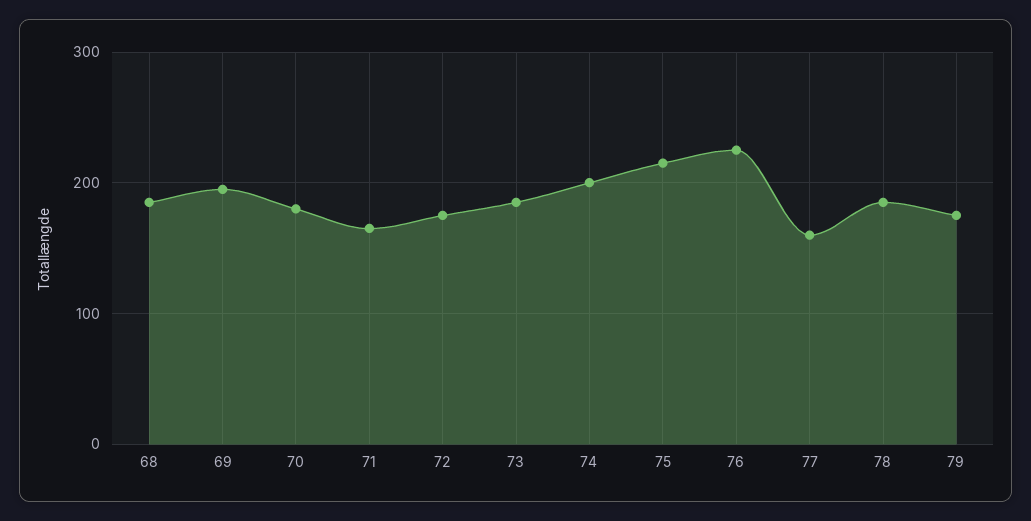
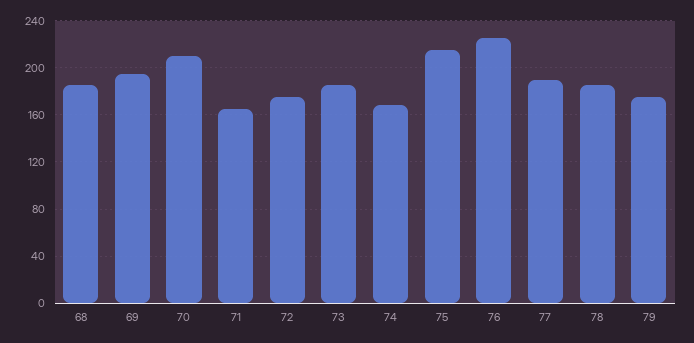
  {
    "68": 190,
    "69": 200,
-   "70": 180,
+   "70": 210,
    "71": 170,
    "72": 180,
    "73": 190,
-   "74": 200,
+   "74": 170,
    "75": 220,
    "76": 230,
-   "77": 160,
+   "77": 190,
    "78": 190,
    "79": 180
  }

